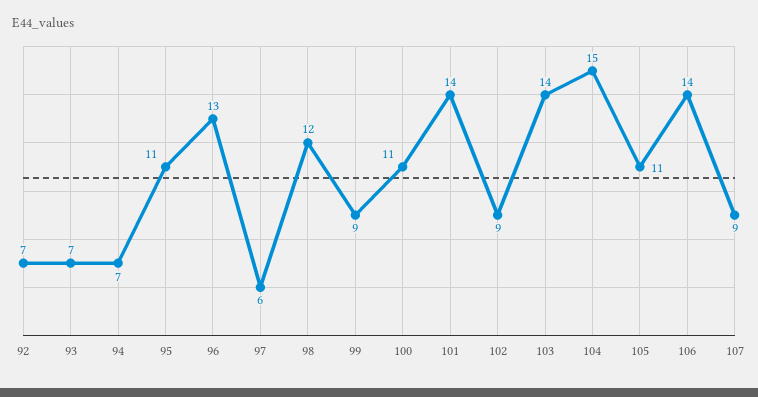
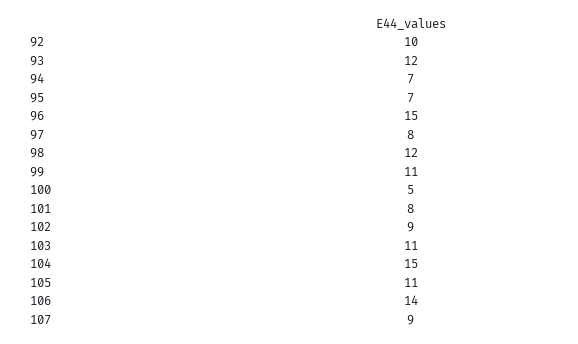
  {
-   "92": 7,
+   "92": 10,
-   "93": 7,
+   "93": 12,
    "94": 7,
-   "95": 11,
+   "95": 7,
-   "96": 13,
+   "96": 15,
-   "97": 6,
+   "97": 8,
    "98": 12,
-   "99": 9,
+   "99": 11,
-   "100": 11,
+   "100": 5,
-   "101": 14,
+   "101": 8,
    "102": 9,
-   "103": 14,
+   "103": 11,
    "104": 15,
    "105": 11,
    "106": 14,
    "107": 9
  }

